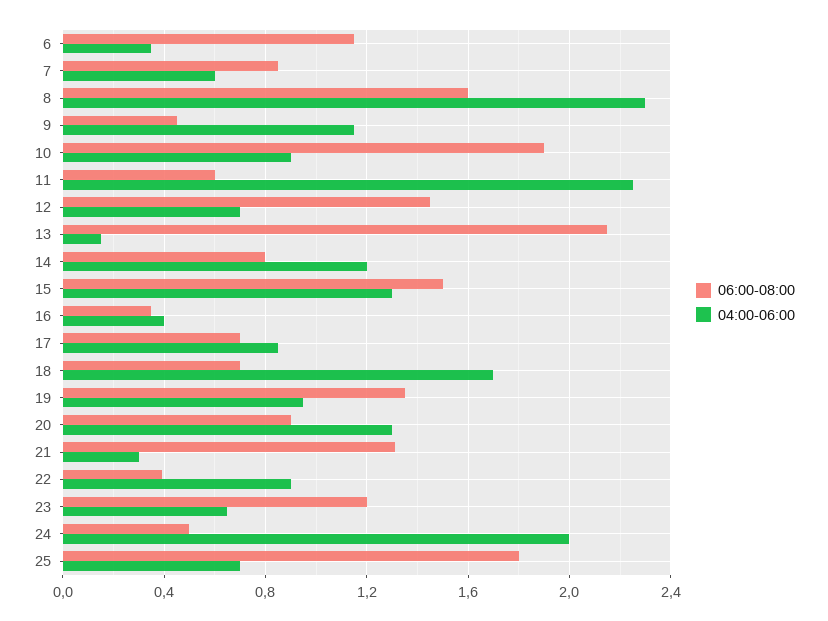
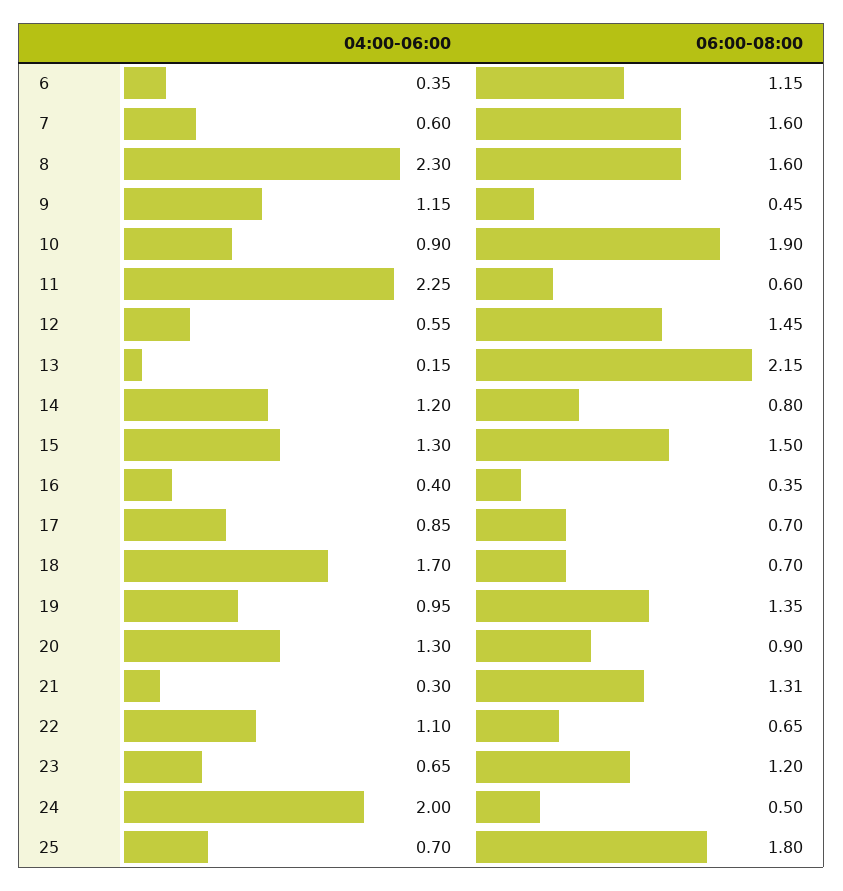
  {
    "06:00-08:00": {
      "6": 1.15,
-     "7": 0.85,
+     "7": 1.6,
      "8": 1.6,
      "9": 0.45,
      "10": 1.9,
      "11": 0.6,
      "12": 1.45,
      "13": 2.15,
      "14": 0.8,
      "15": 1.5,
      "16": 0.35,
      "17": 0.7,
      "18": 0.7,
      "19": 1.35,
      "20": 0.9,
      "21": 1.31,
-     "22": 0.4,
+     "22": 0.65,
      "23": 1.2,
      "24": 0.5,
      "25": 1.8
    },
    "04:00-06:00": {
      "6": 0.35,
      "7": 0.6,
      "8": 2.3,
      "9": 1.15,
      "10": 0.9,
      "11": 2.25,
-     "12": 0.7,
+     "12": 0.55,
      "13": 0.15,
      "14": 1.2,
      "15": 1.3,
      "16": 0.4,
      "17": 0.85,
      "18": 1.7,
      "19": 0.95,
      "20": 1.3,
      "21": 0.3,
-     "22": 0.9,
+     "22": 1.1,
      "23": 0.65,
      "24": 2,
      "25": 0.7
    }
  }

